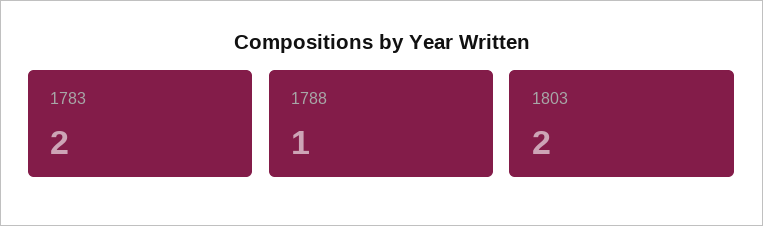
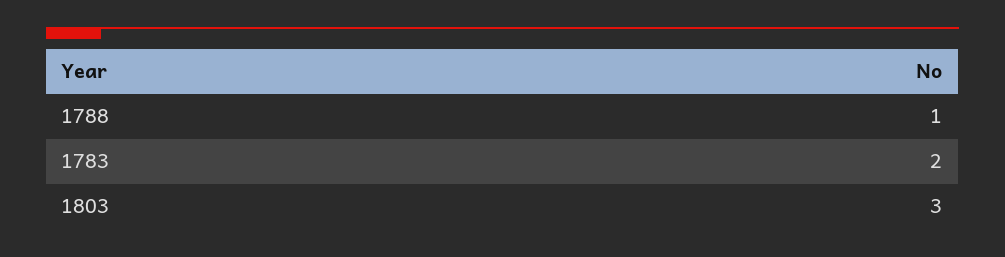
  {
    "1783": 2,
    "1788": 1,
-   "1803": 2
+   "1803": 3
  }

